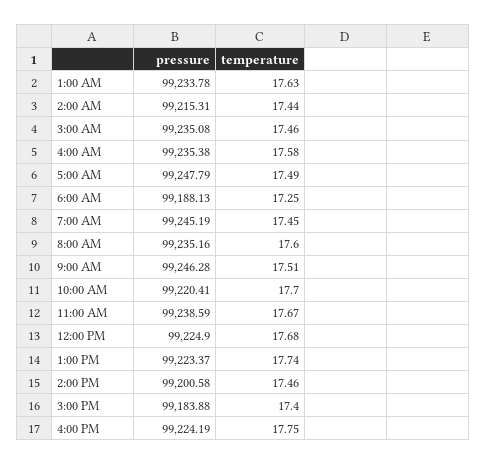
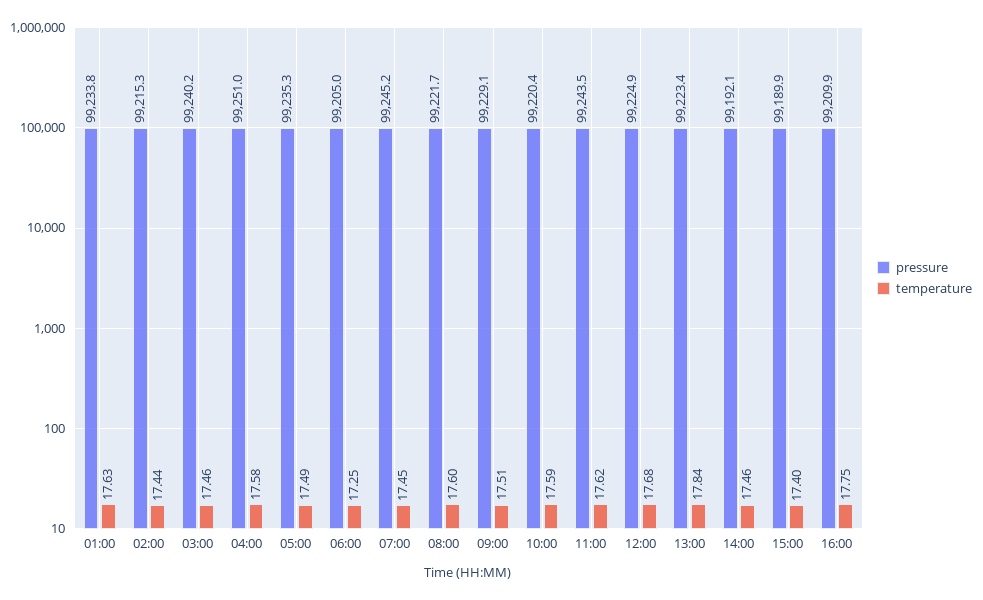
  {
    "pressure": {
      "1:00 AM": 99233.78,
      "2:00 AM": 99215.31,
-     "3:00 AM": 99235.08,
+     "3:00 AM": 99240.2,
-     "4:00 AM": 99235.38,
+     "4:00 AM": 99251,
-     "5:00 AM": 99247.79,
+     "5:00 AM": 99235.3,
-     "6:00 AM": 99188.13,
+     "6:00 AM": 99205,
      "7:00 AM": 99245.19,
-     "8:00 AM": 99235.16,
+     "8:00 AM": 99221.7,
-     "9:00 AM": 99246.28,
+     "9:00 AM": 99229.1,
      "10:00 AM": 99220.41,
-     "11:00 AM": 99238.59,
+     "11:00 AM": 99243.5,
      "12:00 PM": 99224.9,
      "1:00 PM": 99223.37,
-     "2:00 PM": 99200.58,
+     "2:00 PM": 99192.1,
-     "3:00 PM": 99183.88,
+     "3:00 PM": 99189.9,
-     "4:00 PM": 99224.19
+     "4:00 PM": 99209.9
    },
    "temperature": {
      "1:00 AM": 17.63,
      "2:00 AM": 17.44,
      "3:00 AM": 17.46,
      "4:00 AM": 17.58,
      "5:00 AM": 17.49,
      "6:00 AM": 17.25,
      "7:00 AM": 17.45,
      "8:00 AM": 17.6,
      "9:00 AM": 17.51,
-     "10:00 AM": 17.7,
+     "10:00 AM": 17.59,
-     "11:00 AM": 17.67,
+     "11:00 AM": 17.62,
      "12:00 PM": 17.68,
-     "1:00 PM": 17.74,
+     "1:00 PM": 17.84,
      "2:00 PM": 17.46,
      "3:00 PM": 17.4,
      "4:00 PM": 17.75
    }
  }

